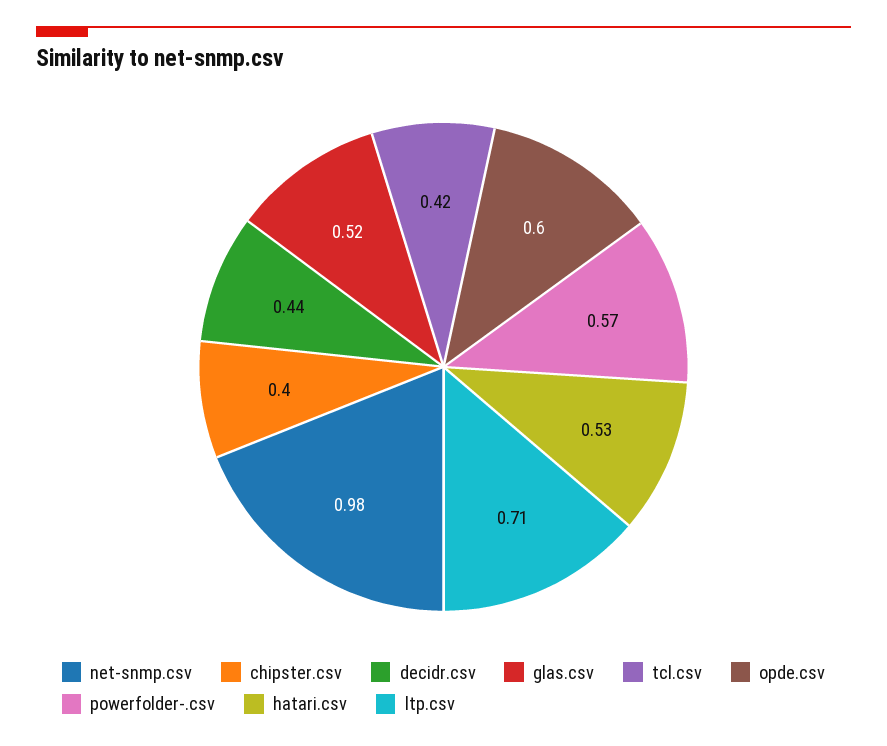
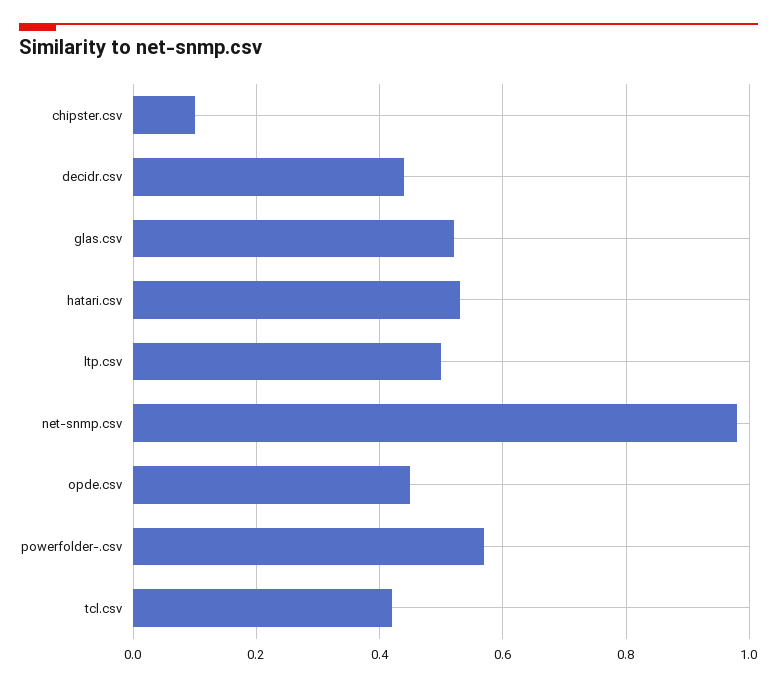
  {
    "net-snmp.csv": 0.98,
-   "chipster.csv": 0.4,
+   "chipster.csv": 0.1,
    "decidr.csv": 0.44,
    "glas.csv": 0.52,
    "tcl.csv": 0.42,
-   "opde.csv": 0.6,
+   "opde.csv": 0.45,
    "powerfolder-.csv": 0.57,
    "hatari.csv": 0.53,
-   "ltp.csv": 0.71
+   "ltp.csv": 0.5
  }

